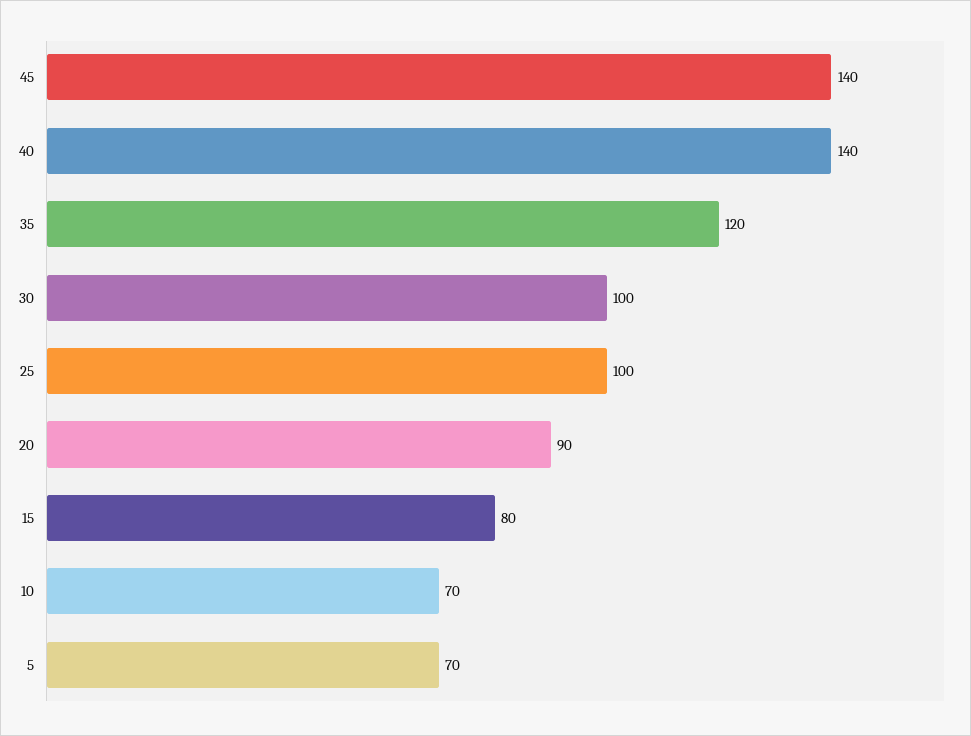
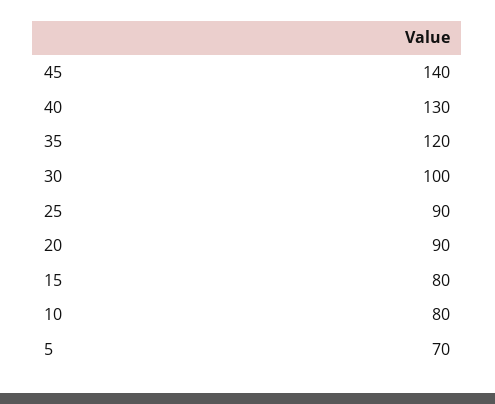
  {
    "45": 140,
-   "40": 140,
+   "40": 130,
    "35": 120,
    "30": 100,
-   "25": 100,
+   "25": 90,
    "20": 90,
    "15": 80,
-   "10": 70,
+   "10": 80,
    "5": 70
  }

